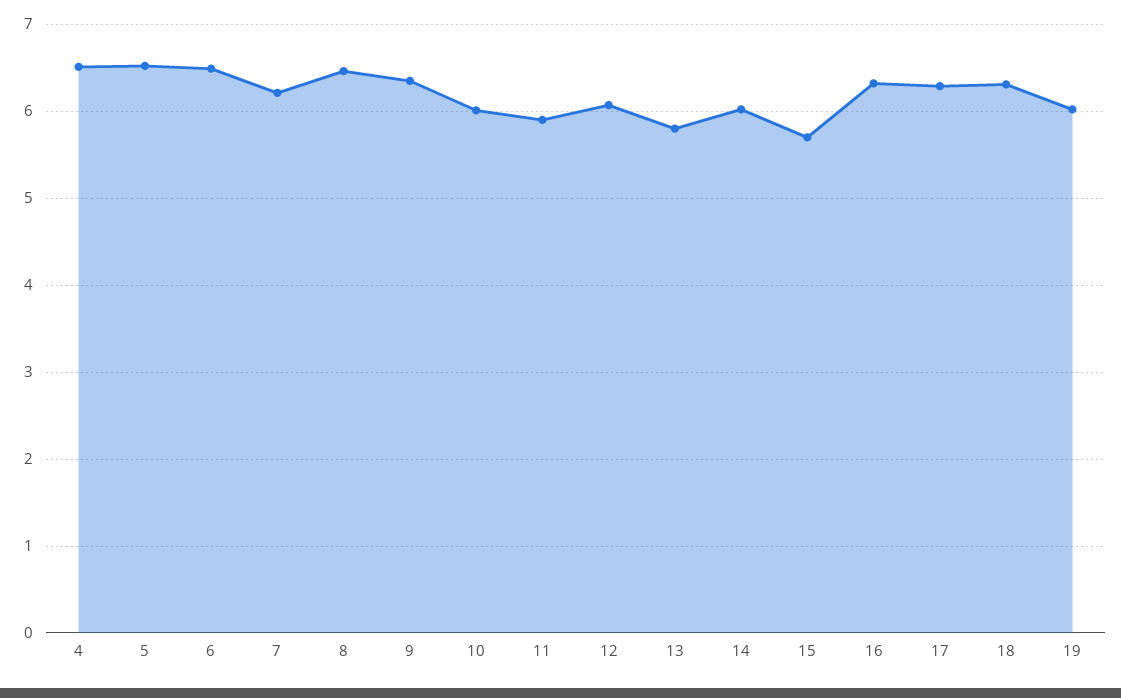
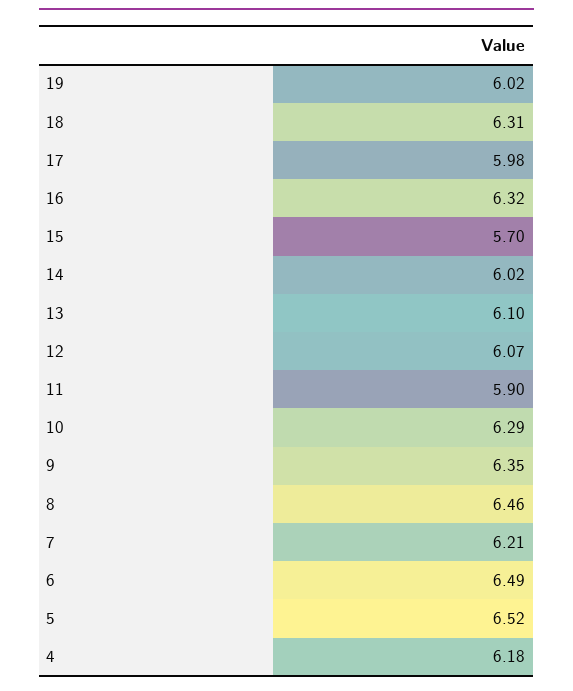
  {
-   "4": 6.5,
+   "4": 6.18,
    "5": 6.52,
    "6": 6.49,
    "7": 6.21,
    "8": 6.46,
    "9": 6.35,
-   "10": 6,
+   "10": 6.29,
    "11": 5.9,
    "12": 6.07,
-   "13": 5.8,
+   "13": 6.1,
    "14": 6.02,
    "15": 5.7,
    "16": 6.32,
-   "17": 6.3,
+   "17": 5.98,
    "18": 6.31,
    "19": 6.02
  }

